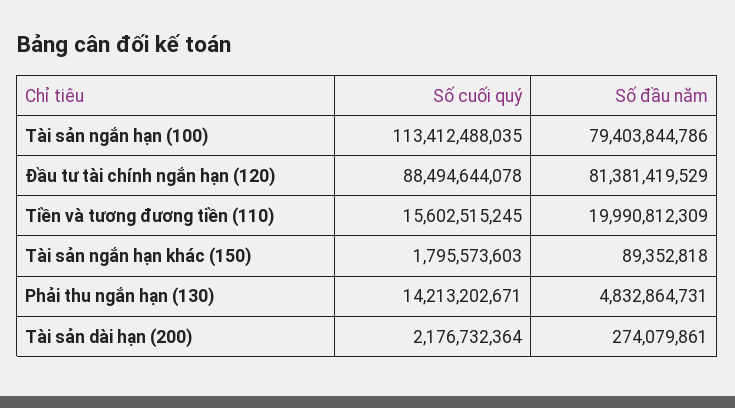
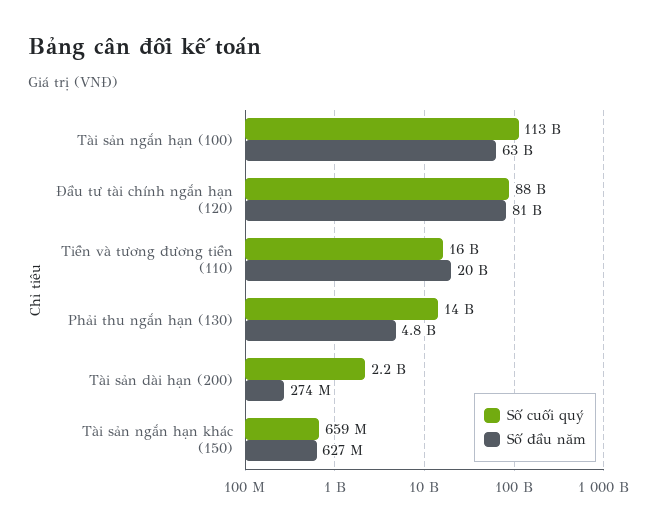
  {
    "Số cuối quý": {
      "Tài sản ngắn hạn (100)": 113412488035,
      "Đầu tư tài chính ngắn hạn (120)": 88494644078,
      "Tiền và tương đương tiền (110)": 15602515245,
-     "Tài sản ngắn hạn khác (150)": 1795573603,
+     "Tài sản ngắn hạn khác (150)": 659000000,
      "Phải thu ngắn hạn (130)": 14213202671,
      "Tài sản dài hạn (200)": 2176732364
    },
    "Số đầu năm": {
-     "Tài sản ngắn hạn (100)": 79403844786,
+     "Tài sản ngắn hạn (100)": 63000000000,
      "Đầu tư tài chính ngắn hạn (120)": 81381419529,
      "Tiền và tương đương tiền (110)": 19990812309,
-     "Tài sản ngắn hạn khác (150)": 89352818,
+     "Tài sản ngắn hạn khác (150)": 627000000,
      "Phải thu ngắn hạn (130)": 4832864731,
      "Tài sản dài hạn (200)": 274079861
    }
  }

